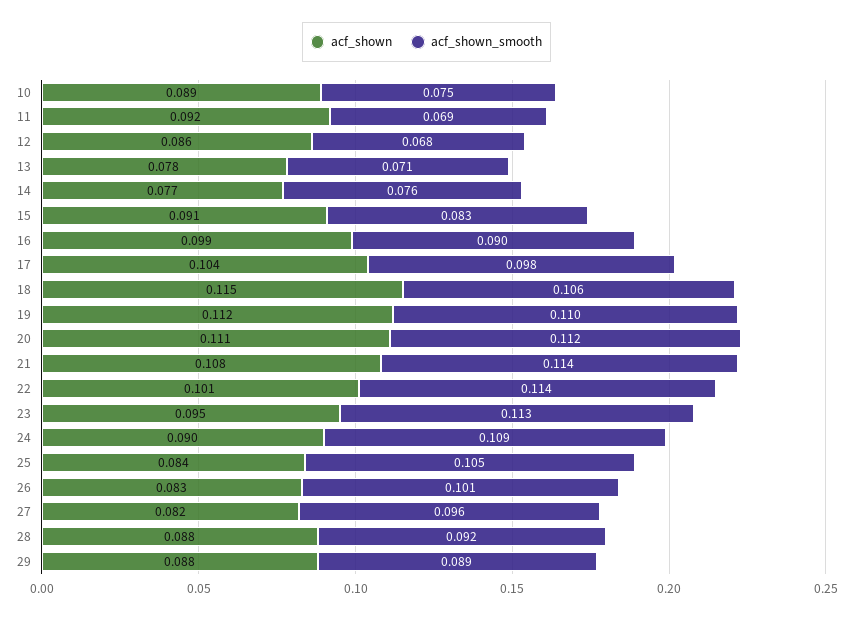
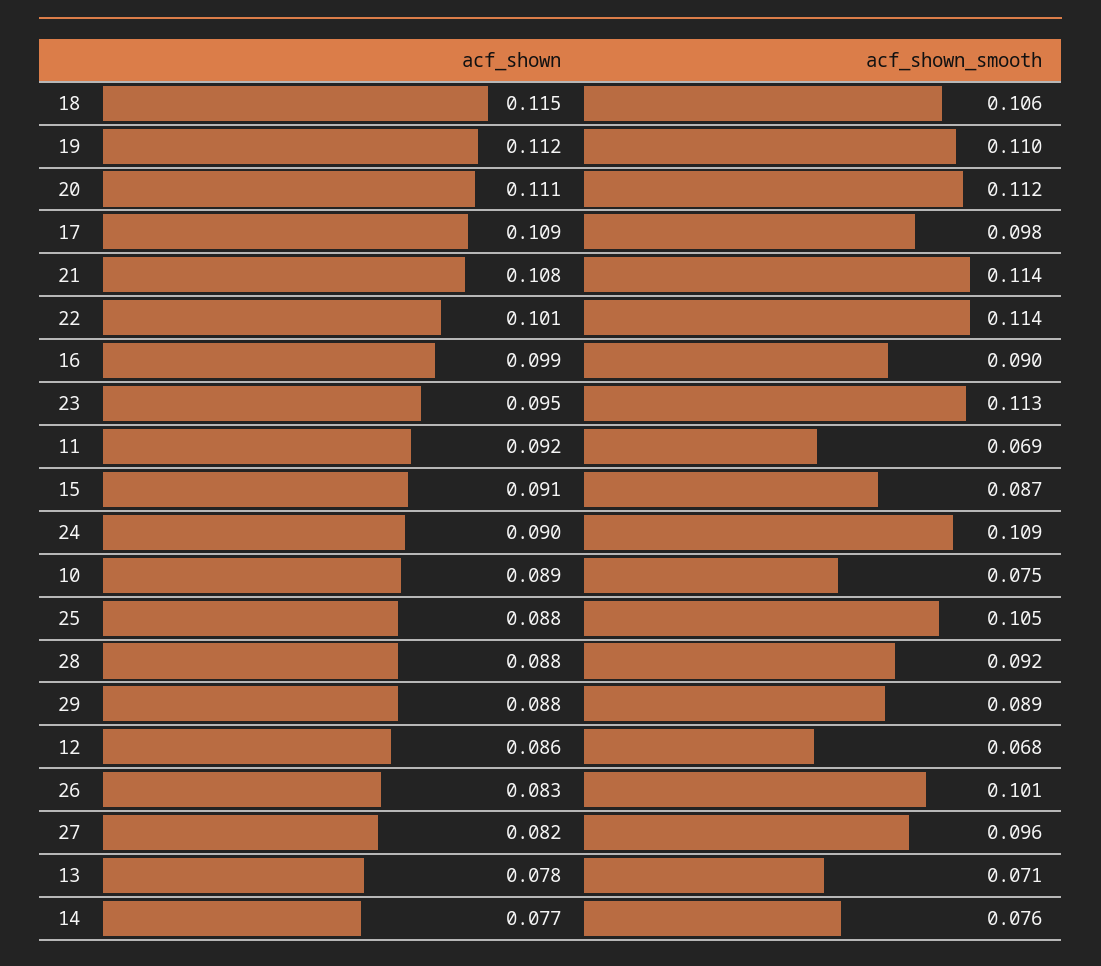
  {
    "acf_shown": {
      "10": 0.089,
      "11": 0.092,
      "12": 0.086,
      "13": 0.078,
      "14": 0.077,
      "15": 0.091,
      "16": 0.099,
-     "17": 0.104,
+     "17": 0.109,
      "18": 0.115,
      "19": 0.112,
      "20": 0.111,
      "21": 0.108,
      "22": 0.101,
      "23": 0.095,
      "24": 0.09,
-     "25": 0.084,
+     "25": 0.088,
      "26": 0.083,
      "27": 0.082,
      "28": 0.088,
      "29": 0.088
    },
    "acf_shown_smooth": {
      "10": 0.075,
      "11": 0.069,
      "12": 0.068,
      "13": 0.071,
      "14": 0.076,
-     "15": 0.083,
+     "15": 0.087,
      "16": 0.09,
      "17": 0.098,
      "18": 0.106,
      "19": 0.11,
      "20": 0.112,
      "21": 0.114,
      "22": 0.114,
      "23": 0.113,
      "24": 0.109,
      "25": 0.105,
      "26": 0.101,
      "27": 0.096,
      "28": 0.092,
      "29": 0.089
    }
  }

